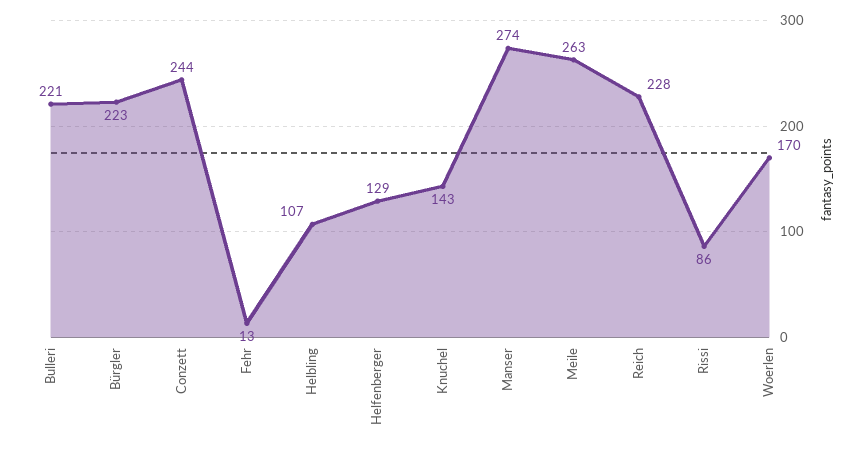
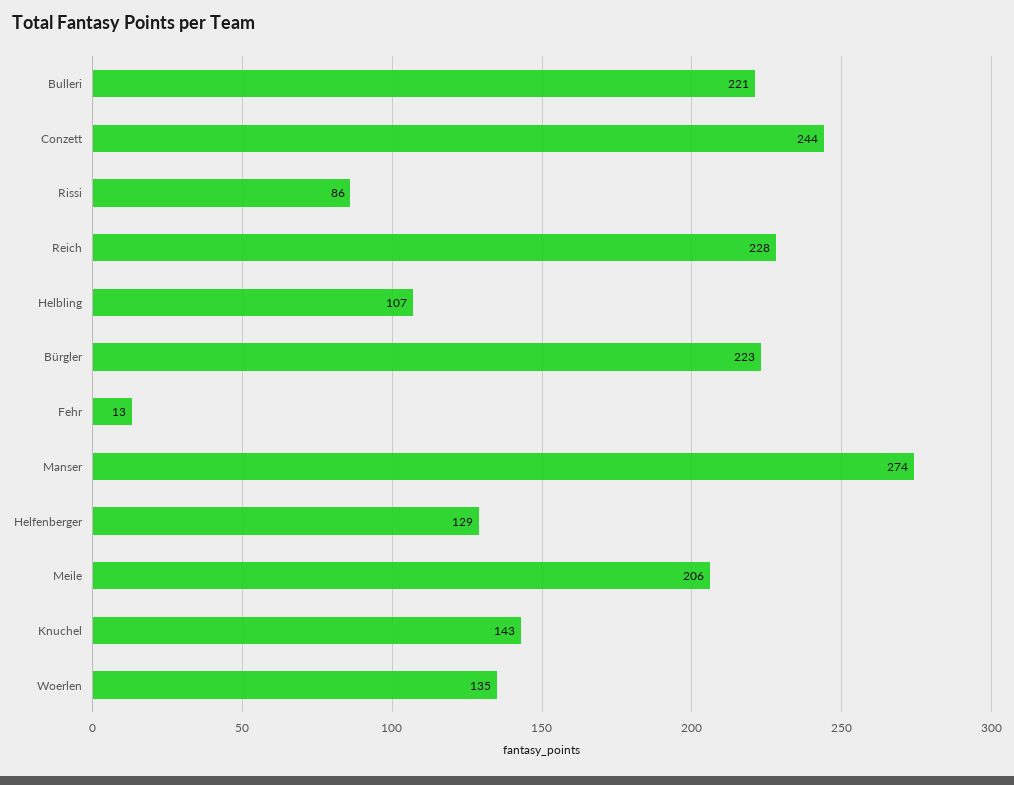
  {
    "Bulleri": 221,
    "Bürgler": 223,
    "Conzett": 244,
    "Fehr": 13,
    "Helbling": 107,
    "Helfenberger": 129,
    "Knuchel": 143,
    "Manser": 274,
-   "Meile": 263,
+   "Meile": 206,
    "Reich": 228,
    "Rissi": 86,
-   "Woerlen": 170
+   "Woerlen": 135
  }

